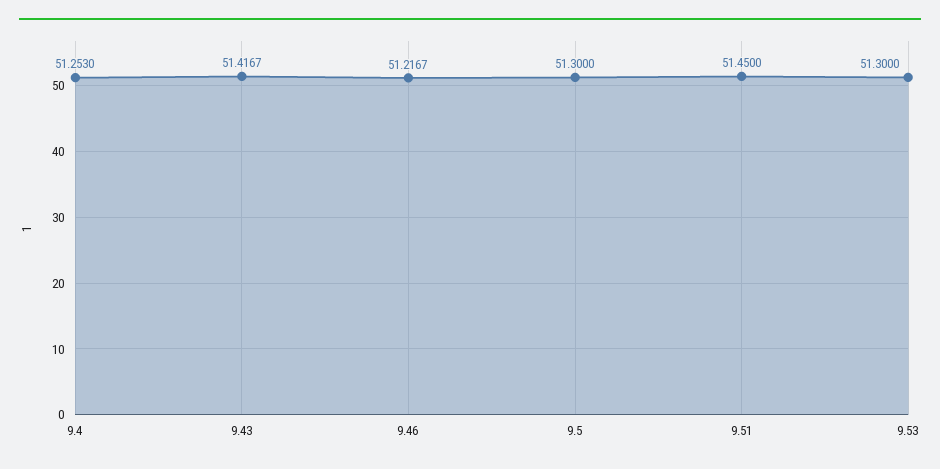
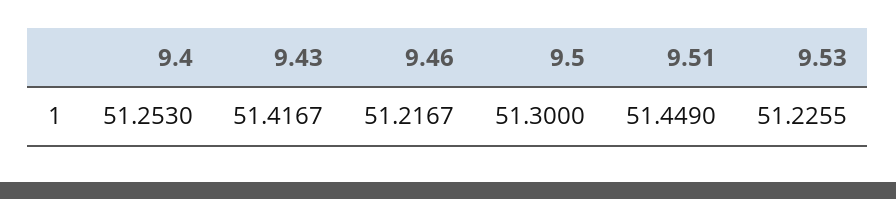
  {
    "9.4": 51.253,
    "9.43": 51.4167,
    "9.46": 51.2167,
    "9.5": 51.3,
-   "9.51": 51.45,
+   "9.51": 51.449,
-   "9.53": 51.3
+   "9.53": 51.2255
  }

